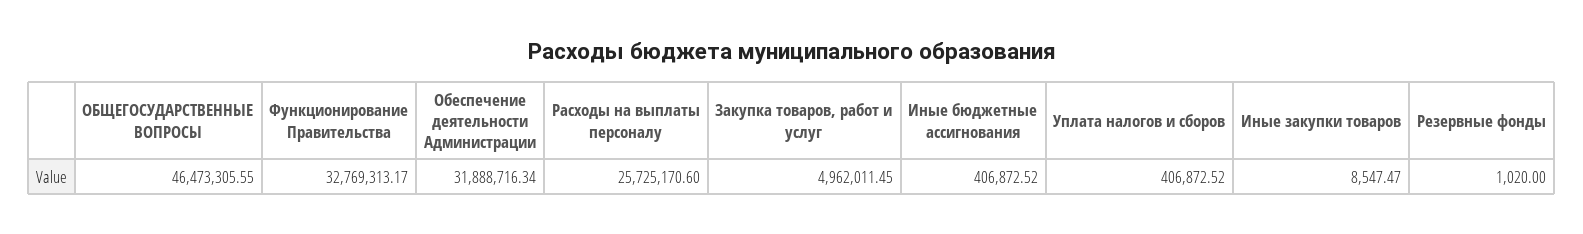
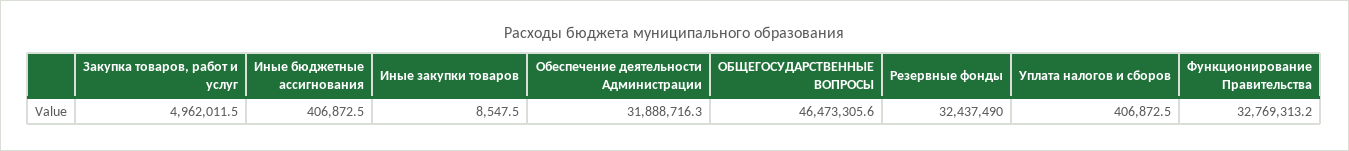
  {
    "ОБЩЕГОСУДАРСТВЕННЫЕ ВОПРОСЫ": 46473305.55,
    "Функционирование Правительства": 32769313.17,
    "Обеспечение деятельности Администрации": 31888716.34,
-   "Расходы на выплаты персоналу": 25725170.6,
    "Закупка товаров, работ и услуг": 4962011.45,
    "Иные бюджетные ассигнования": 406872.52,
    "Уплата налогов и сборов": 406872.52,
    "Иные закупки товаров": 8547.47,
-   "Резервные фонды": 1020
+   "Резервные фонды": 32437490
  }

